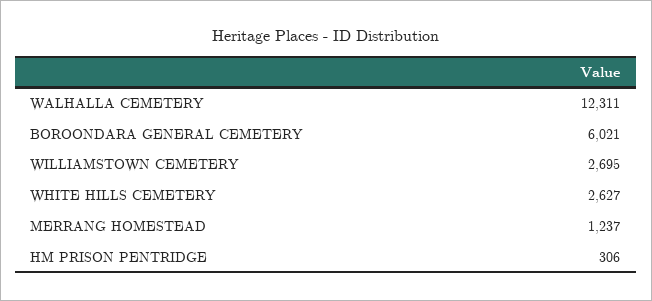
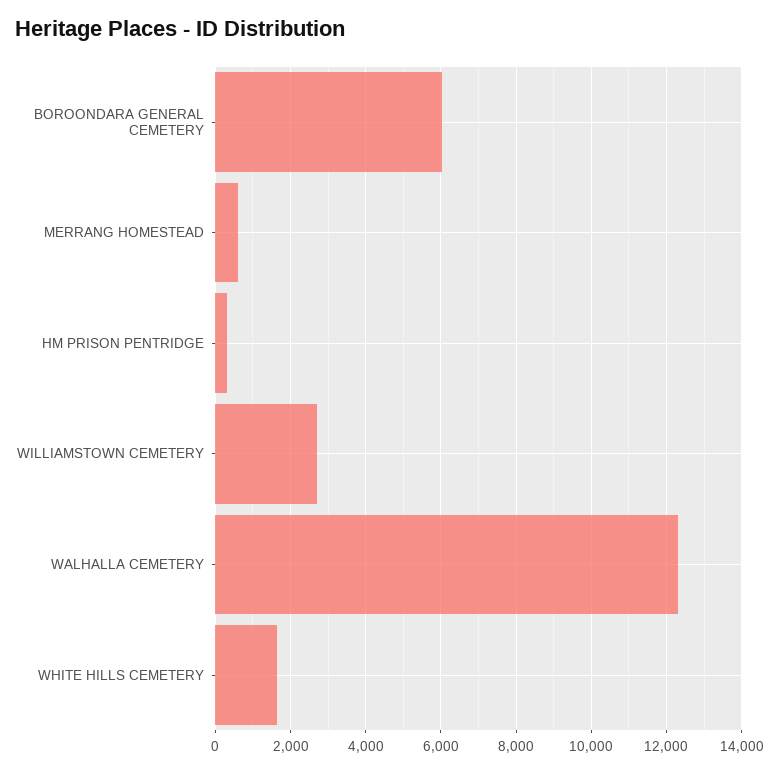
  {
    "WALHALLA CEMETERY": 12311,
    "BOROONDARA GENERAL CEMETERY": 6021,
    "WILLIAMSTOWN CEMETERY": 2695,
-   "WHITE HILLS CEMETERY": 2627,
+   "WHITE HILLS CEMETERY": 1600,
-   "MERRANG HOMESTEAD": 1237,
+   "MERRANG HOMESTEAD": 600,
    "HM PRISON PENTRIDGE": 306
  }

